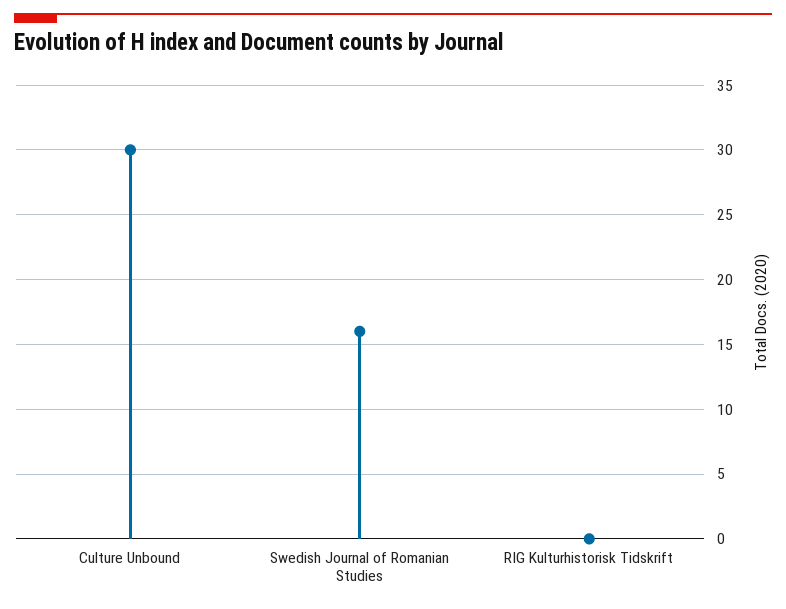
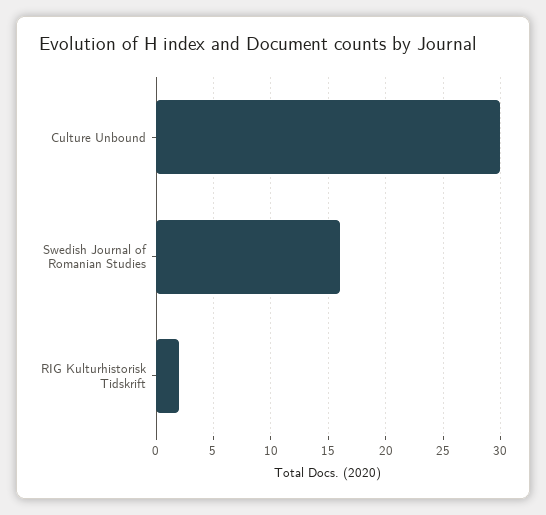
  {
    "Culture Unbound": 30,
    "Swedish Journal of Romanian Studies": 16,
-   "RIG Kulturhistorisk Tidskrift": 0
+   "RIG Kulturhistorisk Tidskrift": 2
  }

